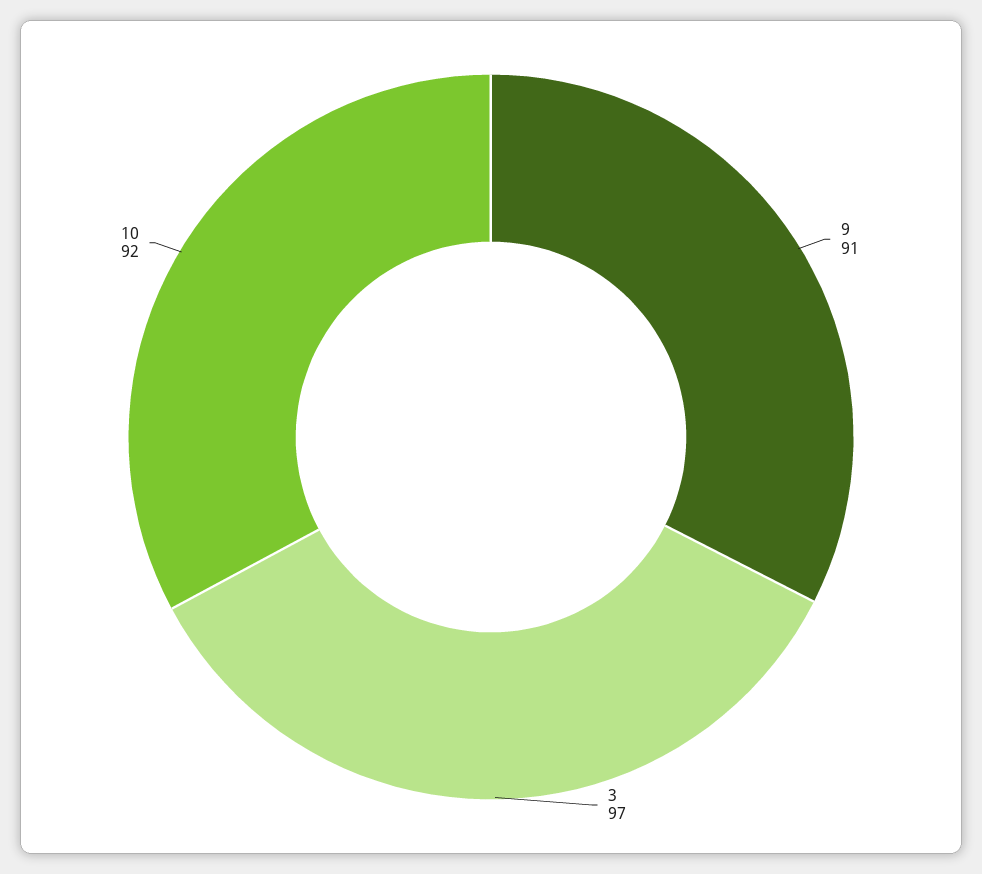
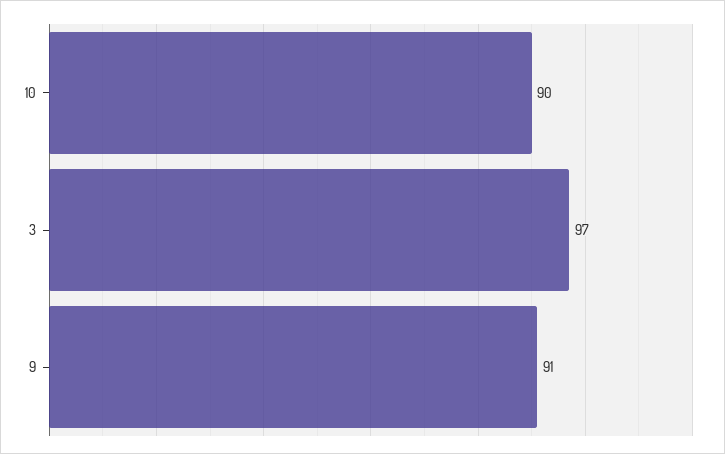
  {
    "9": 91,
    "3": 97,
-   "10": 92
+   "10": 90
  }

